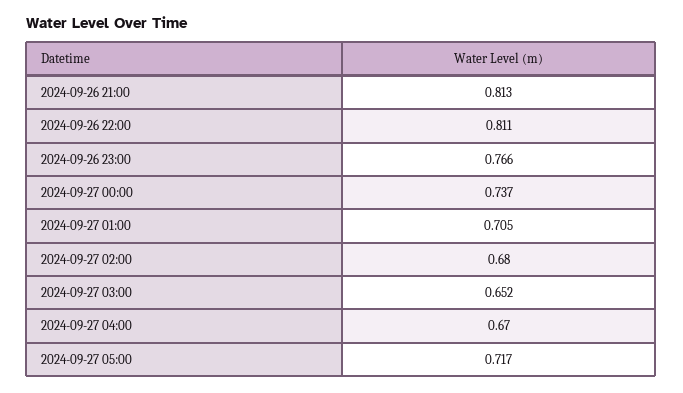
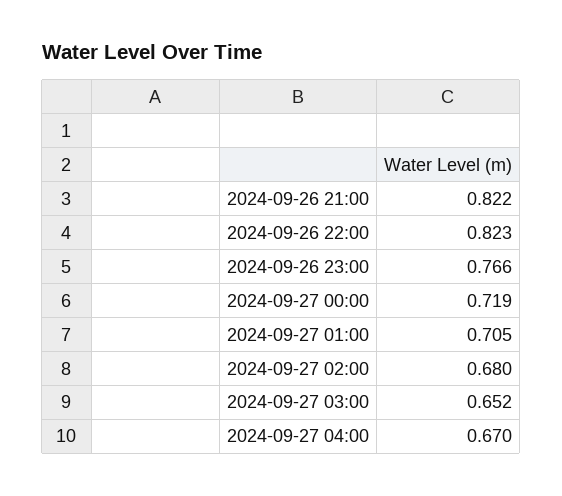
  {
-   "2024-09-26 21:00": 0.813,
+   "2024-09-26 21:00": 0.822,
-   "2024-09-26 22:00": 0.811,
+   "2024-09-26 22:00": 0.823,
    "2024-09-26 23:00": 0.766,
-   "2024-09-27 00:00": 0.737,
+   "2024-09-27 00:00": 0.719,
    "2024-09-27 01:00": 0.705,
    "2024-09-27 02:00": 0.68,
    "2024-09-27 03:00": 0.652,
-   "2024-09-27 04:00": 0.67,
+   "2024-09-27 04:00": 0.67
-   "2024-09-27 05:00": 0.717
  }

